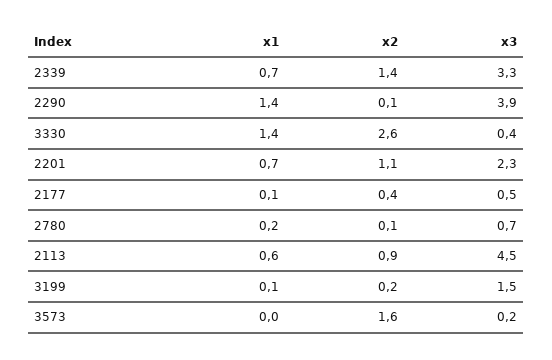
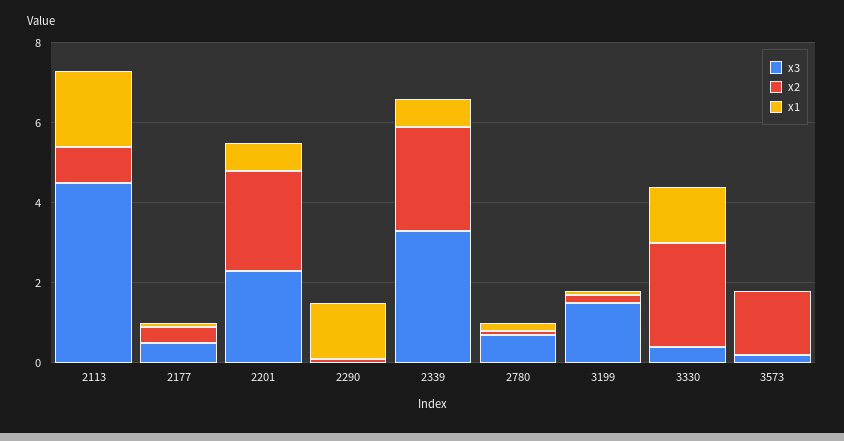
  {
    "x1": {
      "2339": 0.7,
      "2290": 1.4,
      "3330": 1.4,
      "2201": 0.7,
      "2177": 0.1,
      "2780": 0.2,
-     "2113": 0.6,
+     "2113": 2,
      "3199": 0.1,
      "3573": 0
    },
    "x2": {
-     "2339": 1.4,
+     "2339": 2.5,
      "2290": 0.1,
      "3330": 2.6,
-     "2201": 1.1,
+     "2201": 2.5,
      "2177": 0.4,
      "2780": 0.1,
      "2113": 0.9,
      "3199": 0.2,
      "3573": 1.6
    },
    "x3": {
      "2339": 3.3,
-     "2290": 3.9,
+     "2290": 0,
      "3330": 0.4,
      "2201": 2.3,
      "2177": 0.5,
      "2780": 0.7,
      "2113": 4.5,
      "3199": 1.5,
      "3573": 0.2
    }
  }

